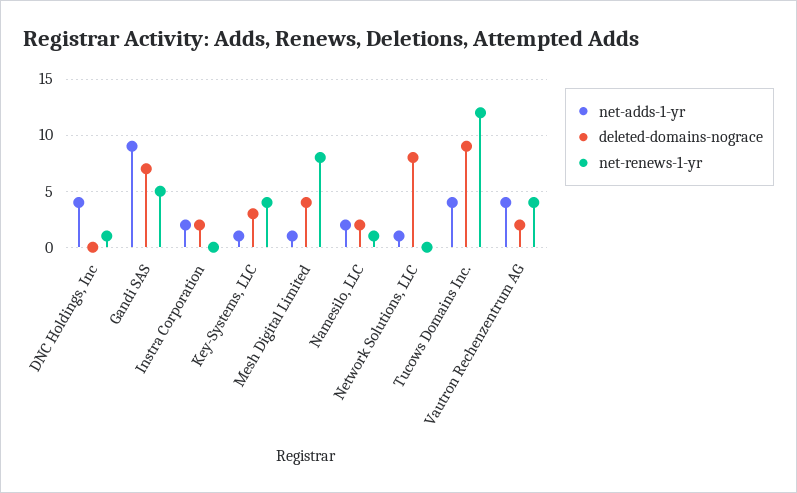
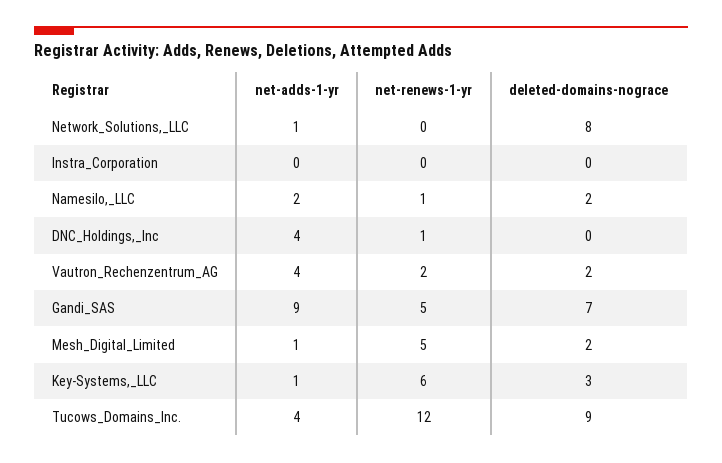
  {
    "net-adds-1-yr": {
      "DNC Holdings, Inc": 4,
      "Gandi SAS": 9,
-     "Instra Corporation": 2,
+     "Instra Corporation": 0,
      "Key-Systems, LLC": 1,
      "Mesh Digital Limited": 1,
      "Namesilo, LLC": 2,
      "Network Solutions, LLC": 1,
      "Tucows Domains Inc.": 4,
      "Vautron Rechenzentrum AG": 4
    },
    "deleted-domains-nograce": {
      "DNC Holdings, Inc": 0,
      "Gandi SAS": 7,
-     "Instra Corporation": 2,
+     "Instra Corporation": 0,
      "Key-Systems, LLC": 3,
-     "Mesh Digital Limited": 4,
+     "Mesh Digital Limited": 2,
      "Namesilo, LLC": 2,
      "Network Solutions, LLC": 8,
      "Tucows Domains Inc.": 9,
      "Vautron Rechenzentrum AG": 2
    },
    "net-renews-1-yr": {
      "DNC Holdings, Inc": 1,
      "Gandi SAS": 5,
      "Instra Corporation": 0,
-     "Key-Systems, LLC": 4,
+     "Key-Systems, LLC": 6,
-     "Mesh Digital Limited": 8,
+     "Mesh Digital Limited": 5,
      "Namesilo, LLC": 1,
      "Network Solutions, LLC": 0,
      "Tucows Domains Inc.": 12,
-     "Vautron Rechenzentrum AG": 4
+     "Vautron Rechenzentrum AG": 2
    }
  }

